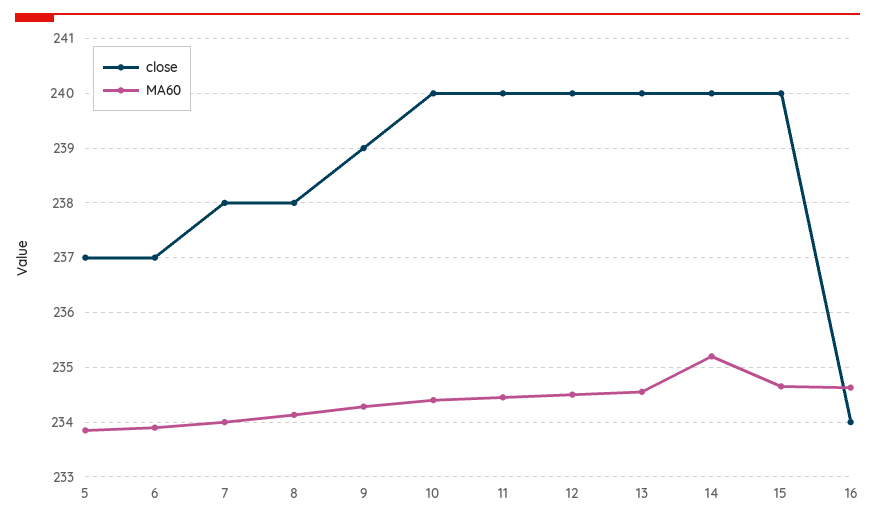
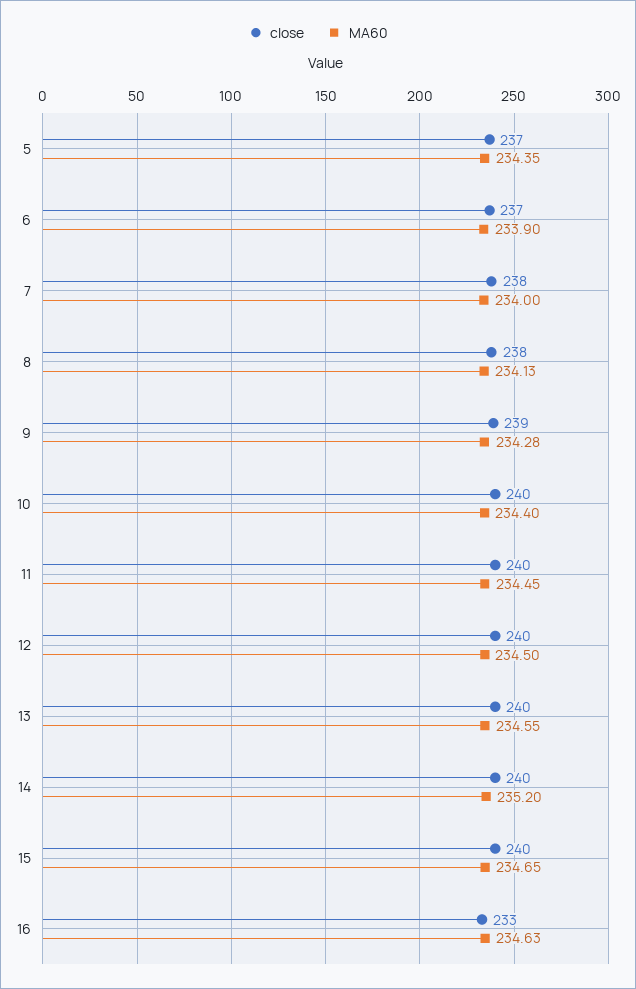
  {
    "close": {
      "5": 237,
      "6": 237,
      "7": 238,
      "8": 238,
      "9": 239,
      "10": 240,
      "11": 240,
      "12": 240,
      "13": 240,
      "14": 240,
      "15": 240,
-     "16": 234
+     "16": 233
    },
    "MA60": {
-     "5": 233.8,
+     "5": 234.35,
      "6": 233.9,
      "7": 234,
      "8": 234.13,
      "9": 234.28,
      "10": 234.4,
      "11": 234.45,
      "12": 234.5,
      "13": 234.55,
      "14": 235.2,
      "15": 234.65,
      "16": 234.63
    }
  }

